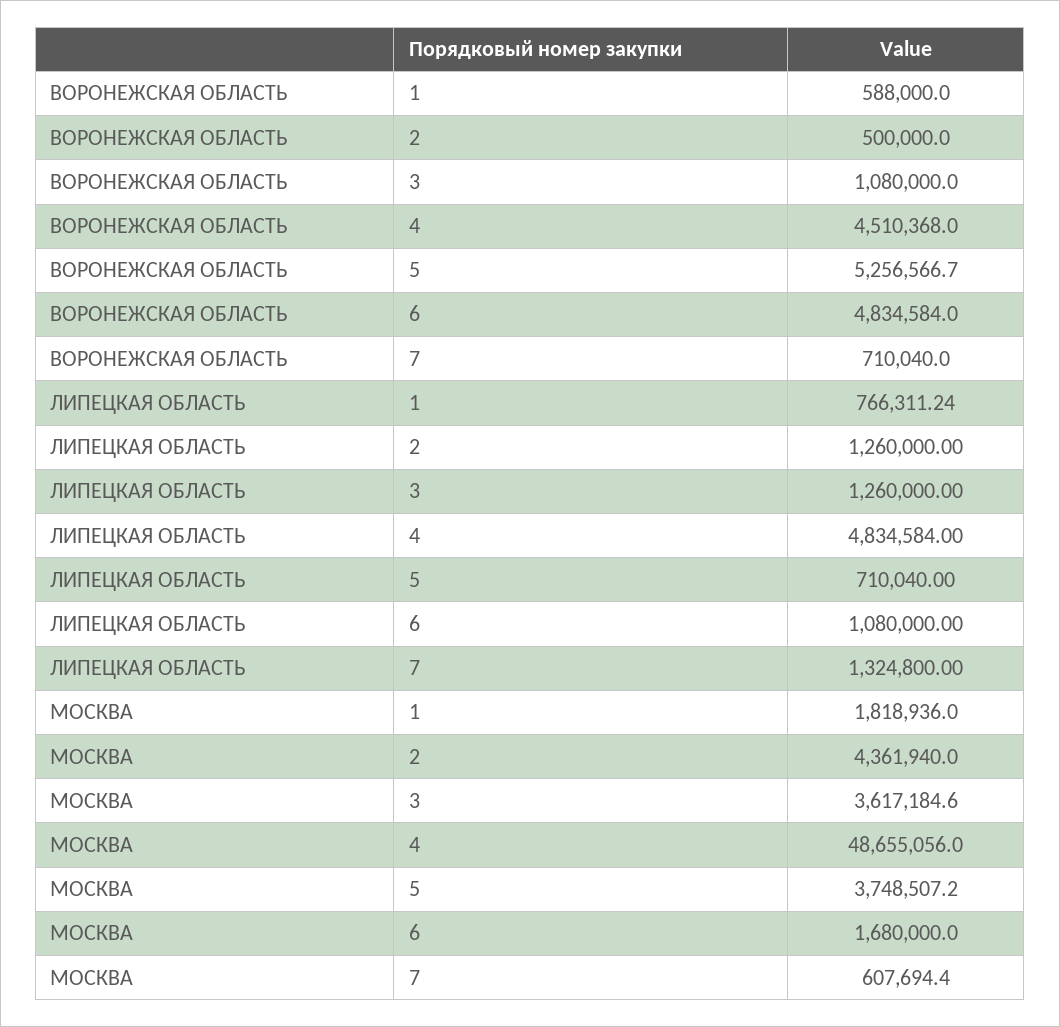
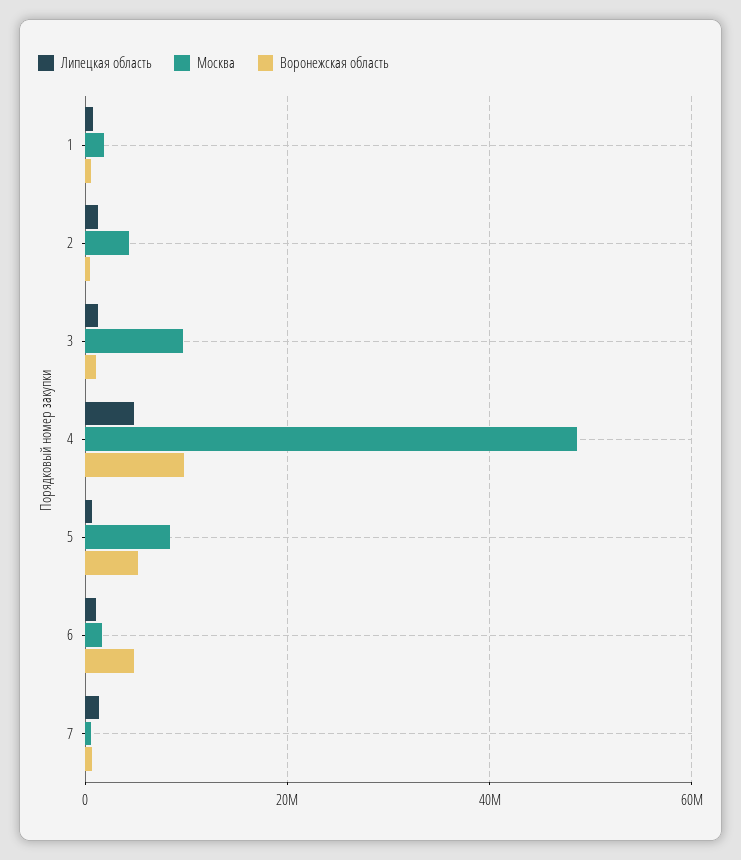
  {
    "ВОРОНЕЖСКАЯ ОБЛАСТЬ": {
      "1": 588000,
      "2": 500000,
      "3": 1080000,
-     "4": 4510368,
+     "4": 10000000,
      "5": 5256566.7,
      "6": 4834584,
      "7": 710040
    },
    "ЛИПЕЦКАЯ ОБЛАСТЬ": {
      "1": 766311.24,
      "2": 1260000,
      "3": 1260000,
      "4": 4834584,
      "5": 710040,
      "6": 1080000,
      "7": 1324800
    },
    "МОСКВА": {
      "1": 1818936,
      "2": 4361940,
-     "3": 3617184.6,
+     "3": 10000000,
      "4": 48655056,
-     "5": 3748507.2,
+     "5": 8000000,
      "6": 1680000,
      "7": 607694.4
    }
  }

